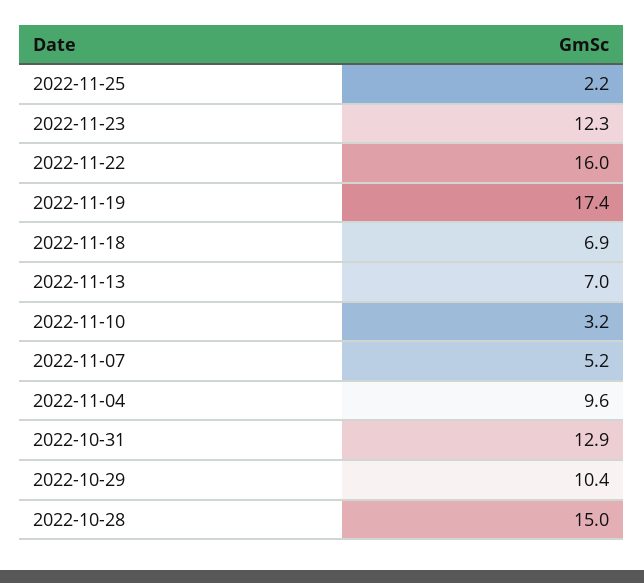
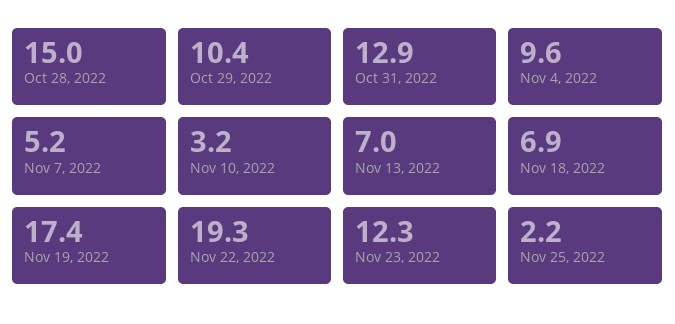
  {
    "2022-11-25": 2.2,
    "2022-11-23": 12.3,
-   "2022-11-22": 16,
+   "2022-11-22": 19.3,
    "2022-11-19": 17.4,
    "2022-11-18": 6.9,
    "2022-11-13": 7,
    "2022-11-10": 3.2,
    "2022-11-07": 5.2,
    "2022-11-04": 9.6,
    "2022-10-31": 12.9,
    "2022-10-29": 10.4,
    "2022-10-28": 15
  }

